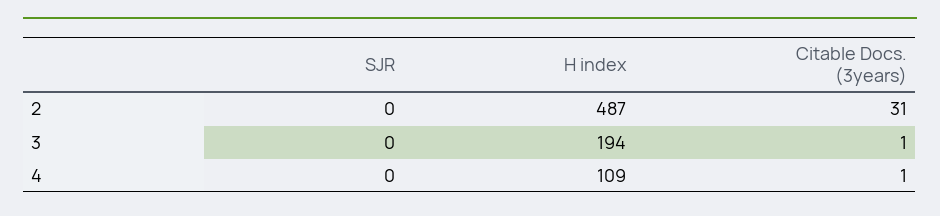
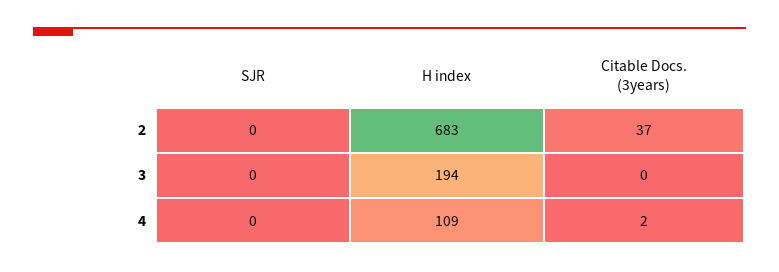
  {
    "SJR": {
      "2": 0,
      "3": 0,
      "4": 0
    },
    "H index": {
-     "2": 487,
+     "2": 683,
      "3": 194,
      "4": 109
    },
    "Citable Docs. (3years)": {
-     "2": 31,
+     "2": 37,
-     "3": 1,
+     "3": 0,
-     "4": 1
+     "4": 2
    }
  }

